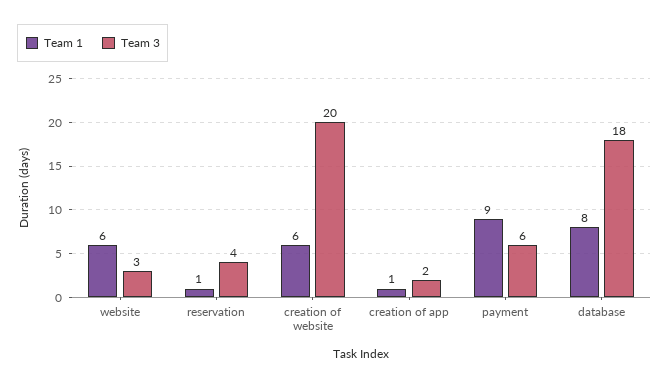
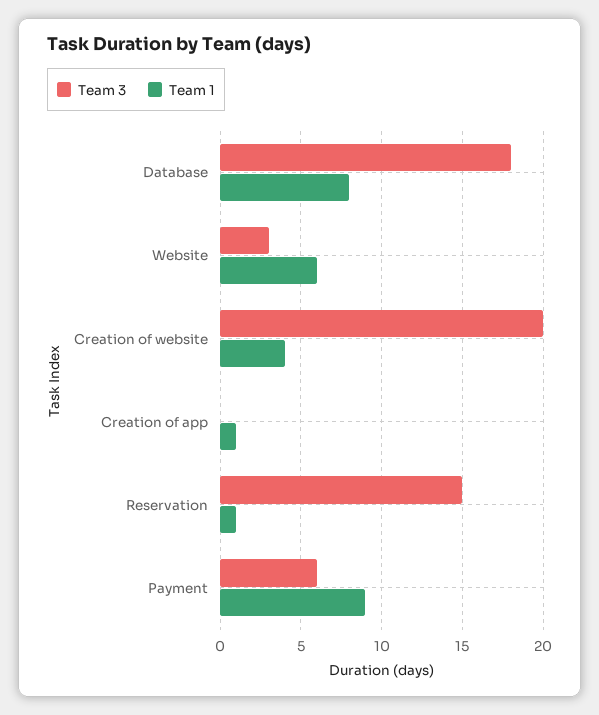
  {
    "Team 1": {
      "website": 6,
      "reservation": 1,
-     "creation of website": 6,
+     "creation of website": 4,
      "creation of app": 1,
      "payment": 9,
      "database": 8
    },
    "Team 3": {
      "website": 3,
-     "reservation": 4,
+     "reservation": 15,
      "creation of website": 20,
-     "creation of app": 2,
+     "creation of app": 0,
      "payment": 6,
      "database": 18
    }
  }

